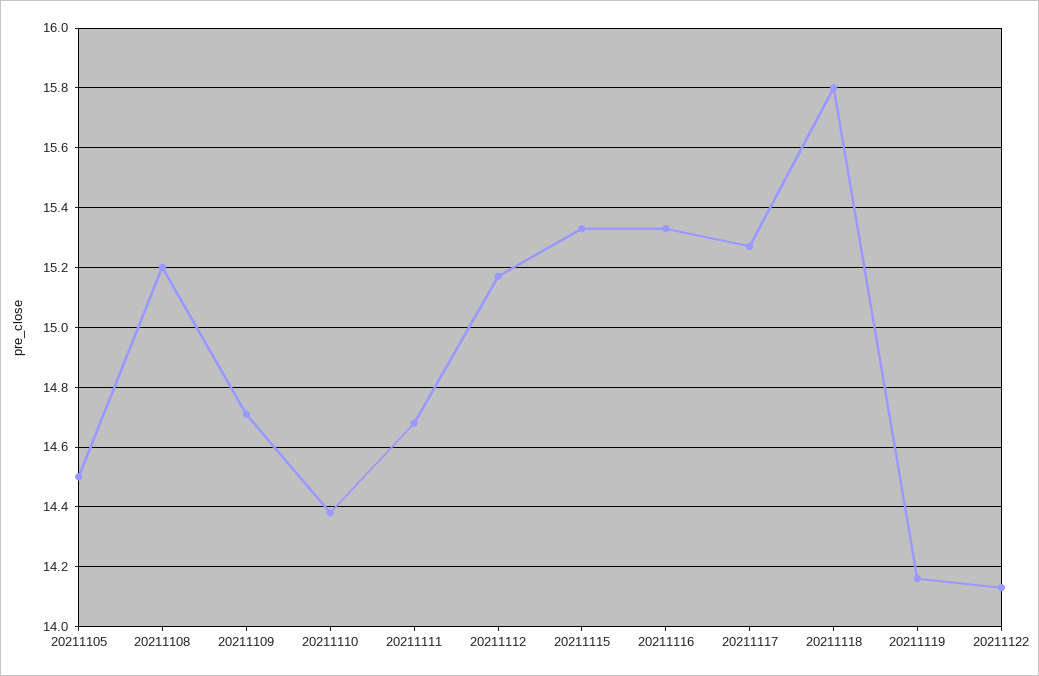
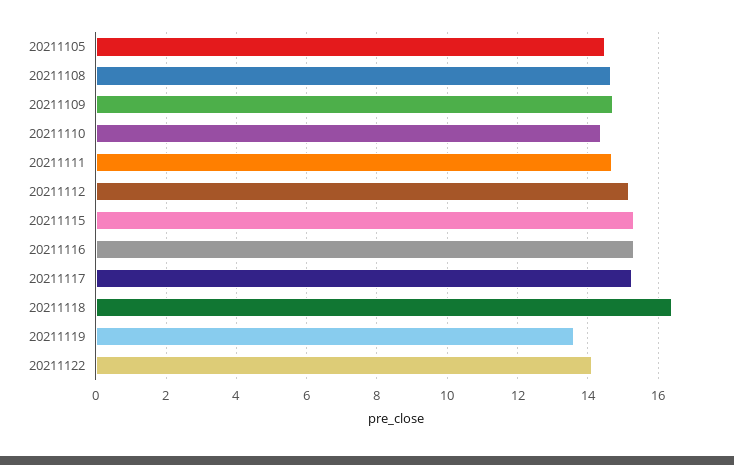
  {
    "20211105": 14.5,
-   "20211108": 15.2,
+   "20211108": 14.6,
    "20211109": 14.7,
    "20211110": 14.4,
    "20211111": 14.7,
    "20211112": 15.15,
    "20211115": 15.35,
    "20211116": 15.35,
    "20211117": 15.25,
-   "20211118": 15.8,
+   "20211118": 16.4,
-   "20211119": 14.15,
+   "20211119": 13.6,
    "20211122": 14.15
  }

